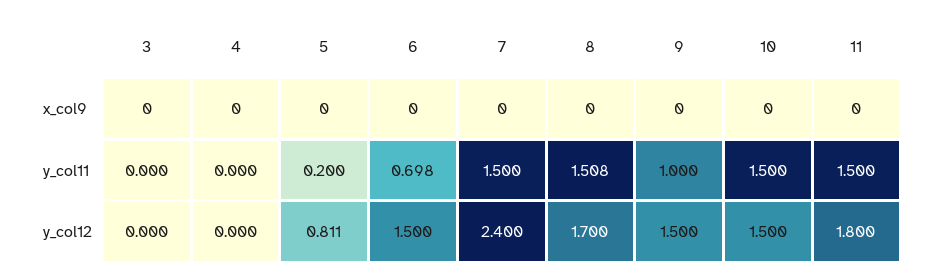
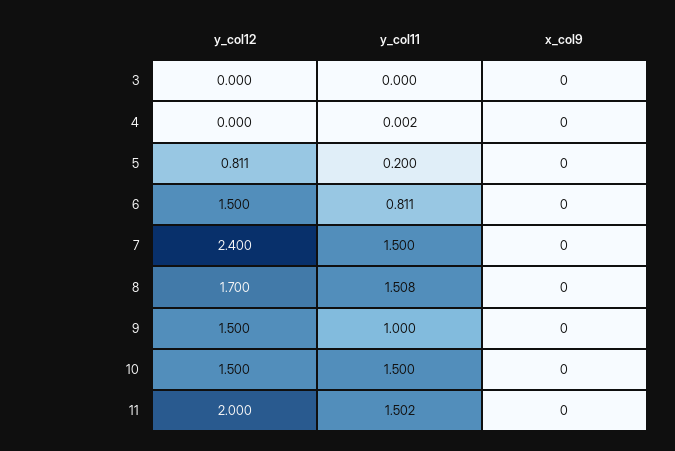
  {
    "3": {
      "x_col9": 0,
      "y_col11": 0,
      "y_col12": 0
    },
    "4": {
      "x_col9": 0,
-     "y_col11": 0,
+     "y_col11": 0.002,
      "y_col12": 0
    },
    "5": {
      "x_col9": 0,
      "y_col11": 0.2,
      "y_col12": 0.811
    },
    "6": {
      "x_col9": 0,
-     "y_col11": 0.698,
+     "y_col11": 0.811,
      "y_col12": 1.5
    },
    "7": {
      "x_col9": 0,
      "y_col11": 1.5,
      "y_col12": 2.4
    },
    "8": {
      "x_col9": 0,
      "y_col11": 1.508,
      "y_col12": 1.7
    },
    "9": {
      "x_col9": 0,
      "y_col11": 1,
      "y_col12": 1.5
    },
    "10": {
      "x_col9": 0,
      "y_col11": 1.5,
      "y_col12": 1.5
    },
    "11": {
      "x_col9": 0,
-     "y_col11": 1.5,
+     "y_col11": 1.502,
-     "y_col12": 1.8
+     "y_col12": 2
    }
  }

